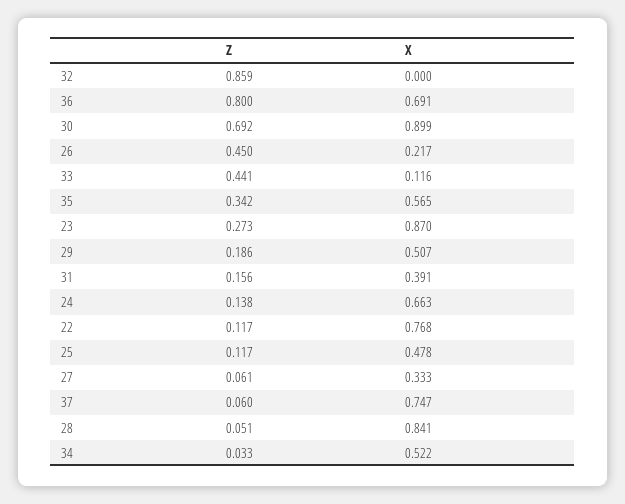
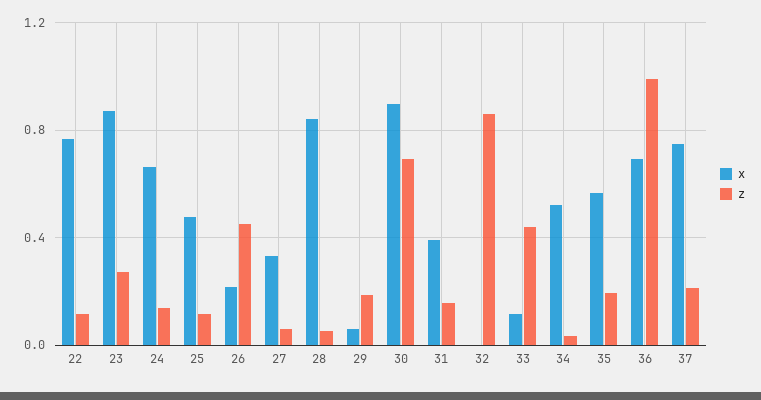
  {
    "Z": {
      "32": 0.859,
-     "36": 0.8,
+     "36": 1,
      "30": 0.692,
      "26": 0.45,
      "33": 0.441,
-     "35": 0.342,
+     "35": 0.2,
      "23": 0.273,
      "29": 0.186,
      "31": 0.156,
      "24": 0.138,
      "22": 0.117,
      "25": 0.117,
      "27": 0.061,
-     "37": 0.06,
+     "37": 0.2,
      "28": 0.051,
      "34": 0.033
    },
    "X": {
      "32": 0,
      "36": 0.691,
      "30": 0.899,
      "26": 0.217,
      "33": 0.116,
      "35": 0.565,
      "23": 0.87,
-     "29": 0.507,
+     "29": 0.05,
      "31": 0.391,
      "24": 0.663,
      "22": 0.768,
      "25": 0.478,
      "27": 0.333,
      "37": 0.747,
      "28": 0.841,
      "34": 0.522
    }
  }

